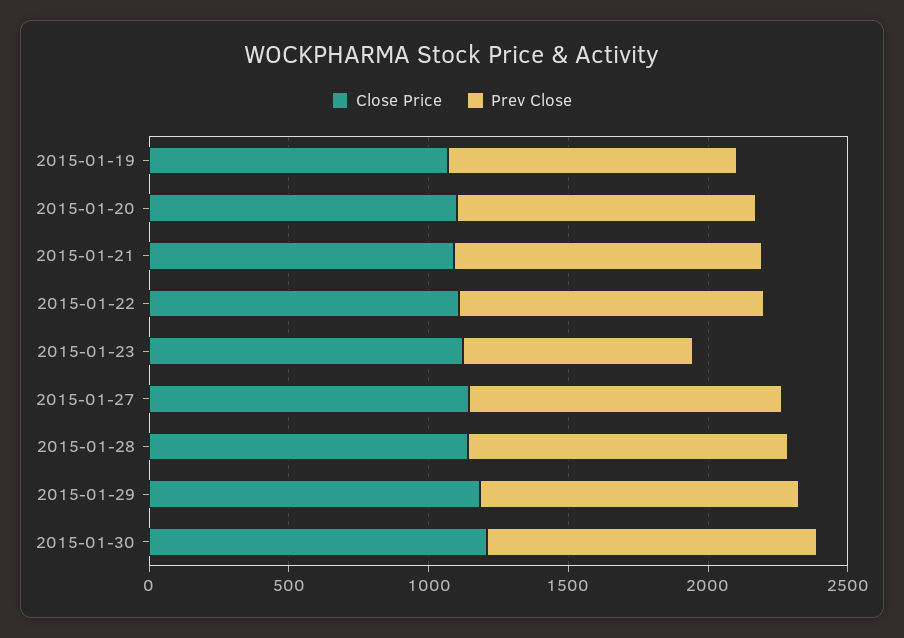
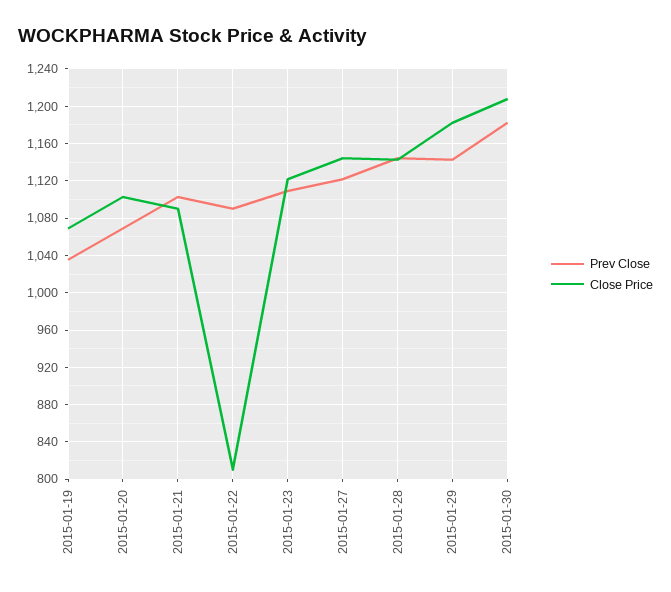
  {
    "Close Price": {
      "2015-01-19": 1070,
      "2015-01-20": 1100,
      "2015-01-21": 1090,
-     "2015-01-22": 1100,
+     "2015-01-22": 810,
      "2015-01-23": 1120,
      "2015-01-27": 1140,
      "2015-01-28": 1140,
      "2015-01-29": 1180,
      "2015-01-30": 1210
    },
    "Prev Close": {
      "2015-01-19": 1040,
      "2015-01-20": 1070,
      "2015-01-21": 1100,
      "2015-01-22": 1090,
-     "2015-01-23": 800,
+     "2015-01-23": 1110,
      "2015-01-27": 1120,
      "2015-01-28": 1140,
      "2015-01-29": 1140,
      "2015-01-30": 1180
    }
  }

